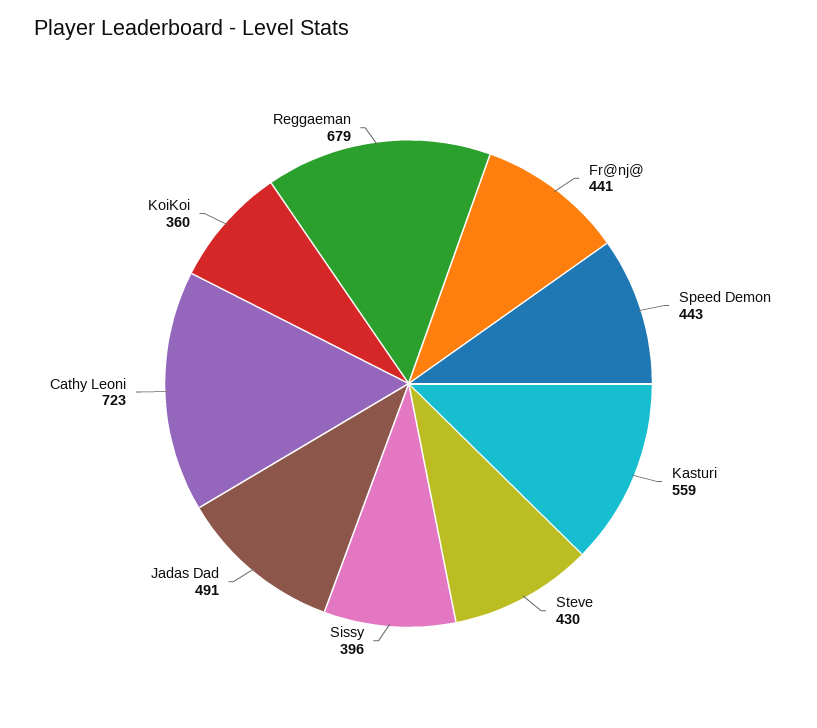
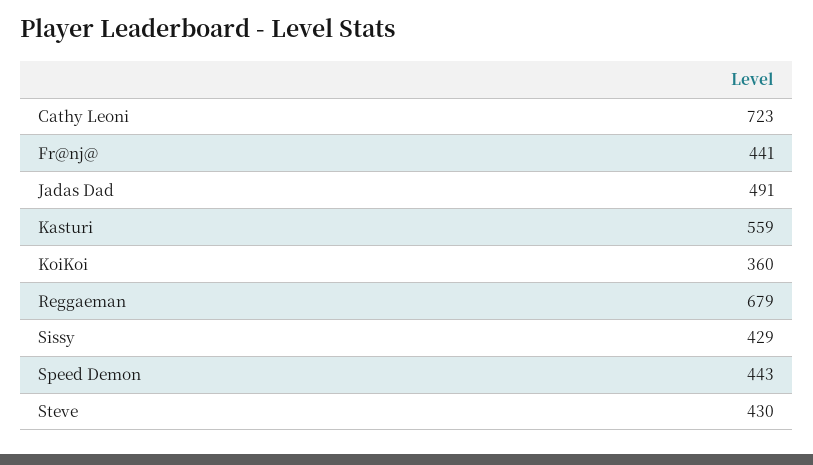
  {
    "Fr@nj@": 441,
    "Speed Demon": 443,
    "Kasturi": 559,
    "Steve": 430,
-   "Sissy": 396,
+   "Sissy": 429,
    "Jadas Dad": 491,
    "Cathy Leoni": 723,
    "KoiKoi": 360,
    "Reggaeman": 679
  }

